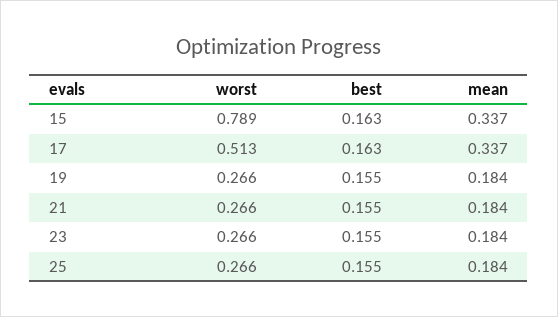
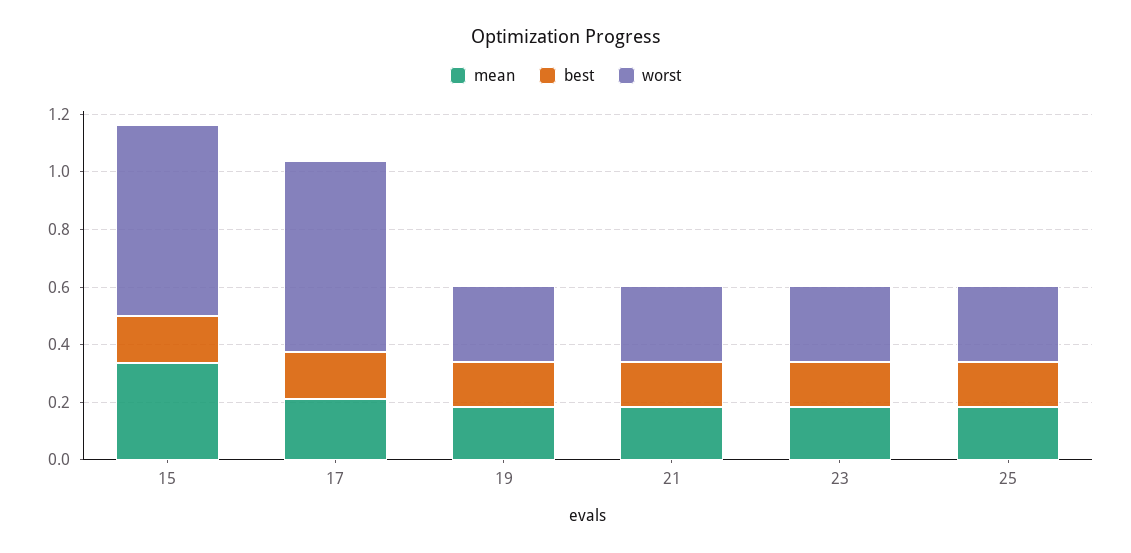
  {
    "worst": {
-     "15": 0.789,
+     "15": 0.65,
-     "17": 0.513,
+     "17": 0.65,
      "19": 0.266,
      "21": 0.266,
      "23": 0.266,
      "25": 0.266
    },
    "best": {
      "15": 0.163,
      "17": 0.163,
      "19": 0.155,
      "21": 0.155,
      "23": 0.155,
      "25": 0.155
    },
    "mean": {
      "15": 0.337,
-     "17": 0.337,
+     "17": 0.2,
      "19": 0.184,
      "21": 0.184,
      "23": 0.184,
      "25": 0.184
    }
  }

